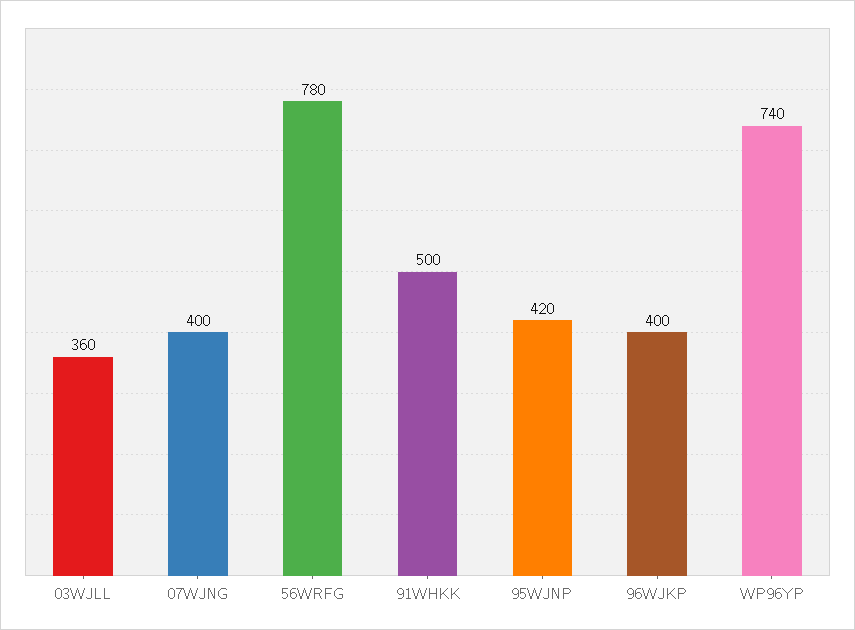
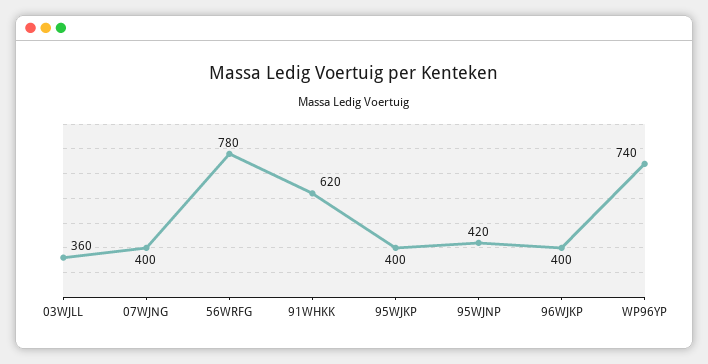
  {
    "03WJLL": 360,
    "07WJNG": 400,
    "56WRFG": 780,
-   "91WHKK": 500,
+   "91WHKK": 620,
    "95WJNP": 420,
    "96WJKP": 400,
-   "WP96YP": 740
+   "WP96YP": 740,
+   "95WJKP": 400
  }

